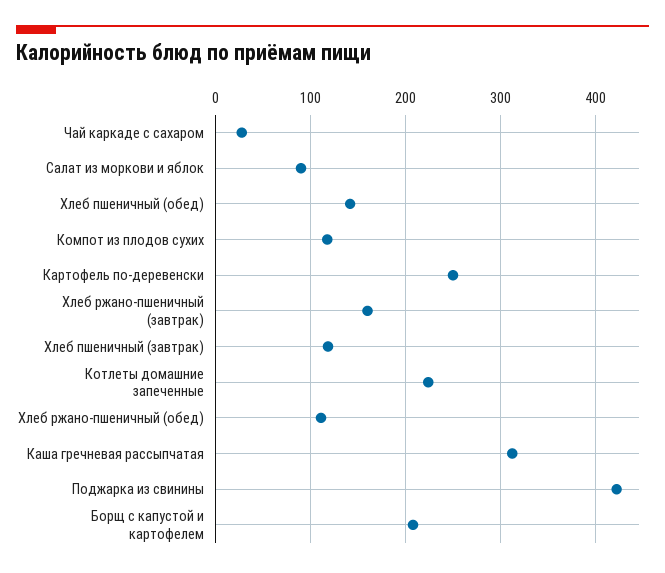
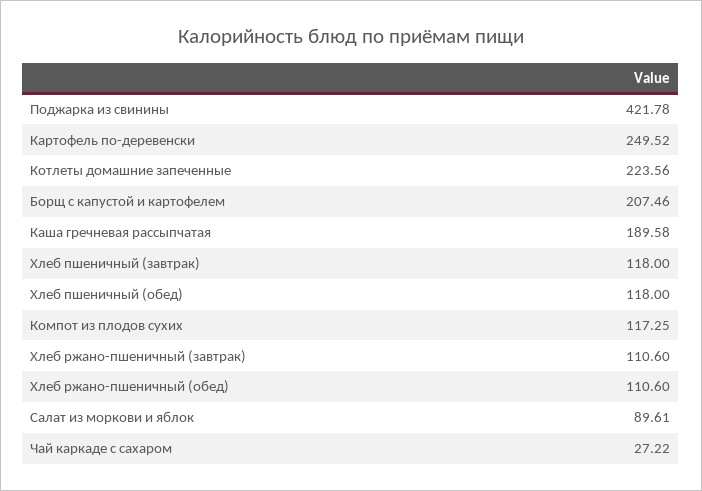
  {
    "Чай каркаде с сахаром": 27.22,
    "Салат из моркови и яблок": 89.61,
-   "Хлеб пшеничный (обед)": 140,
+   "Хлеб пшеничный (обед)": 118,
    "Компот из плодов сухих": 117.25,
    "Картофель по-деревенски": 249.52,
-   "Хлеб ржано-пшеничный (завтрак)": 160,
+   "Хлеб ржано-пшеничный (завтрак)": 110.6,
    "Хлеб пшеничный (завтрак)": 118,
    "Котлеты домашние запеченные": 223.56,
    "Хлеб ржано-пшеничный (обед)": 110.6,
-   "Каша гречневая рассыпчатая": 310,
+   "Каша гречневая рассыпчатая": 189.58,
    "Поджарка из свинины": 421.78,
    "Борщ с капустой и картофелем": 207.46
  }

